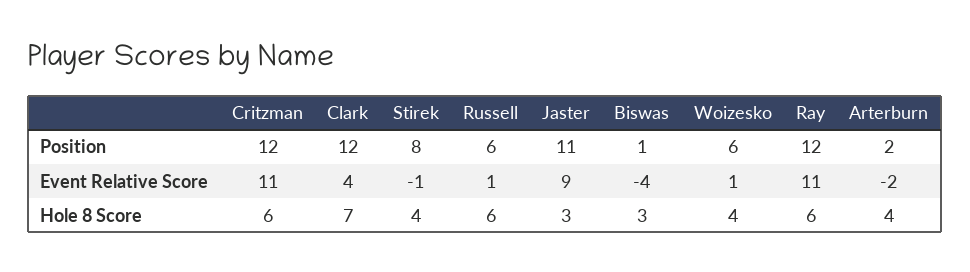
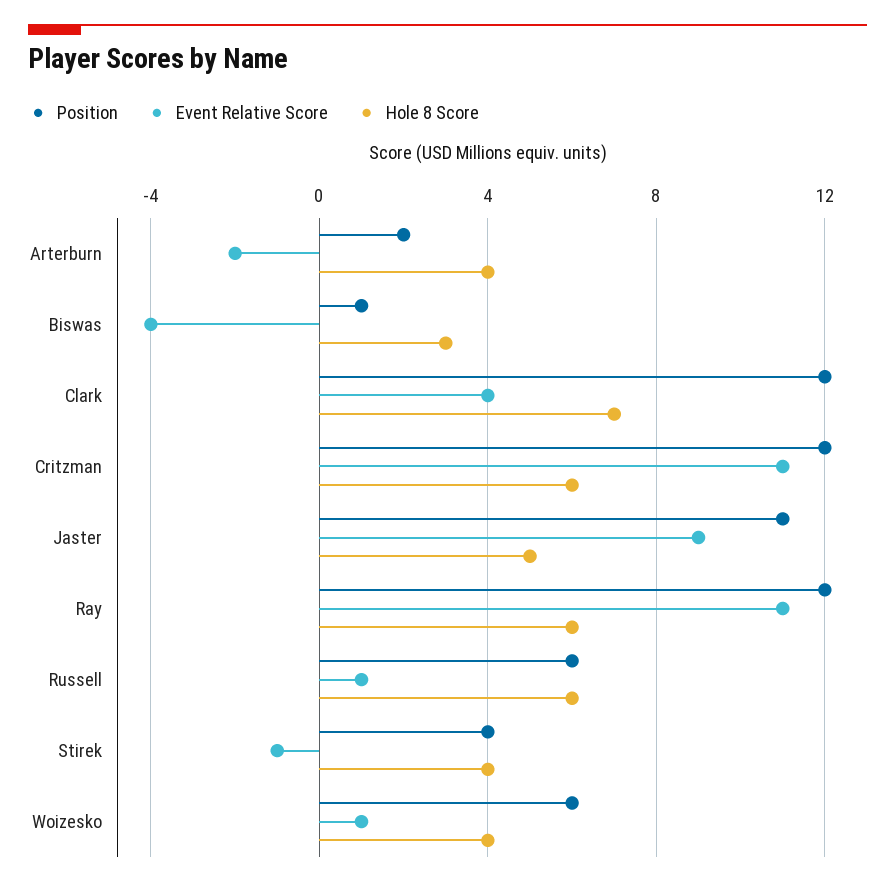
  {
    "Position": {
      "Critzman": 12,
      "Clark": 12,
-     "Stirek": 8,
+     "Stirek": 4,
      "Russell": 6,
      "Jaster": 11,
      "Biswas": 1,
      "Woizesko": 6,
      "Ray": 12,
      "Arterburn": 2
    },
    "Event Relative Score": {
      "Critzman": 11,
      "Clark": 4,
      "Stirek": -1,
      "Russell": 1,
      "Jaster": 9,
      "Biswas": -4,
      "Woizesko": 1,
      "Ray": 11,
      "Arterburn": -2
    },
    "Hole 8 Score": {
      "Critzman": 6,
      "Clark": 7,
      "Stirek": 4,
      "Russell": 6,
-     "Jaster": 3,
+     "Jaster": 5,
      "Biswas": 3,
      "Woizesko": 4,
      "Ray": 6,
      "Arterburn": 4
    }
  }

